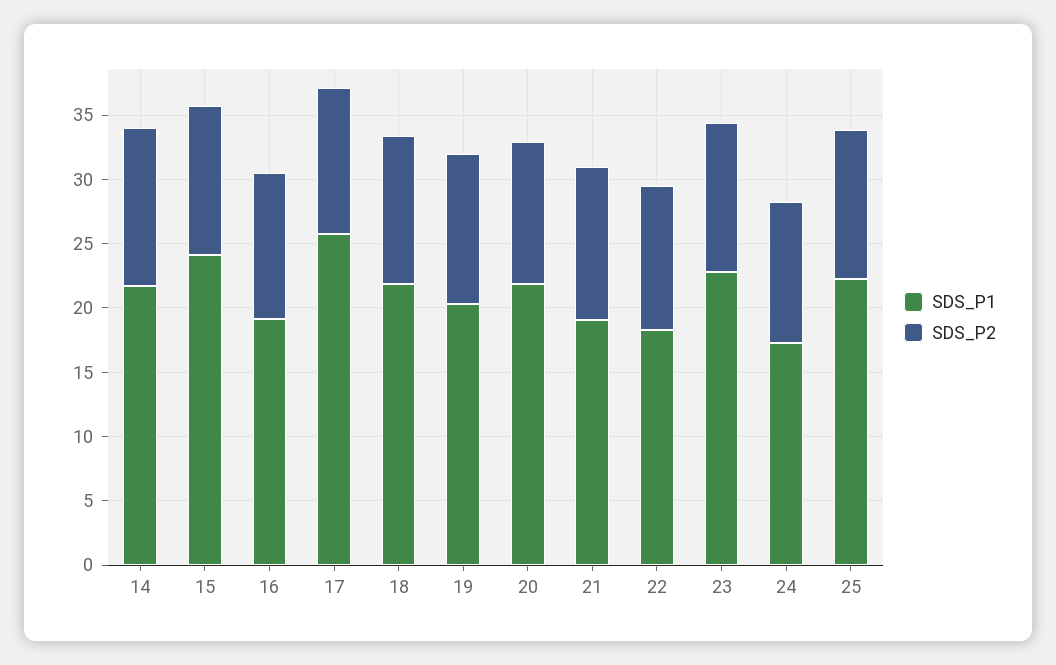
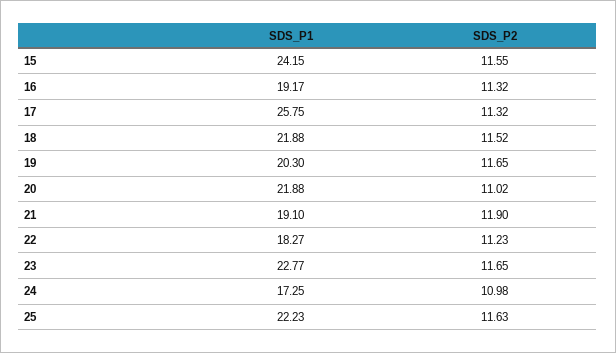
  {
    "SDS_P1": {
-     "14": 22,
      "15": 24.15,
      "16": 19.17,
      "17": 25.75,
      "18": 21.88,
      "19": 20.3,
      "20": 21.88,
      "21": 19.1,
      "22": 18.27,
      "23": 22.77,
      "24": 17.25,
      "25": 22.23
    },
    "SDS_P2": {
-     "14": 12,
      "15": 11.55,
      "16": 11.32,
      "17": 11.32,
      "18": 11.52,
      "19": 11.65,
      "20": 11.02,
      "21": 11.9,
      "22": 11.23,
      "23": 11.65,
      "24": 10.98,
      "25": 11.63
    }
  }

